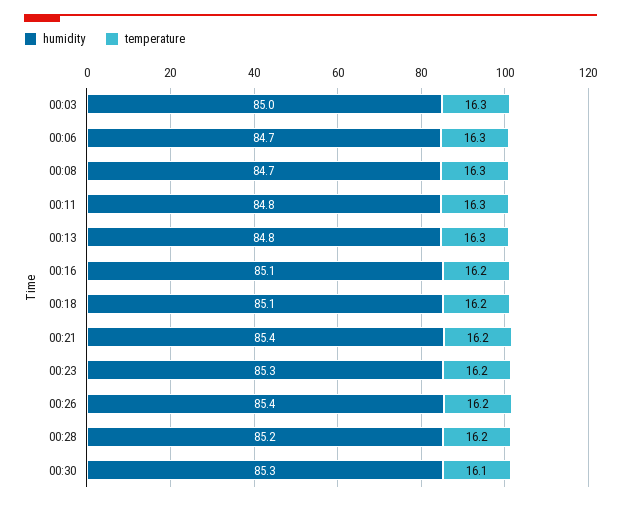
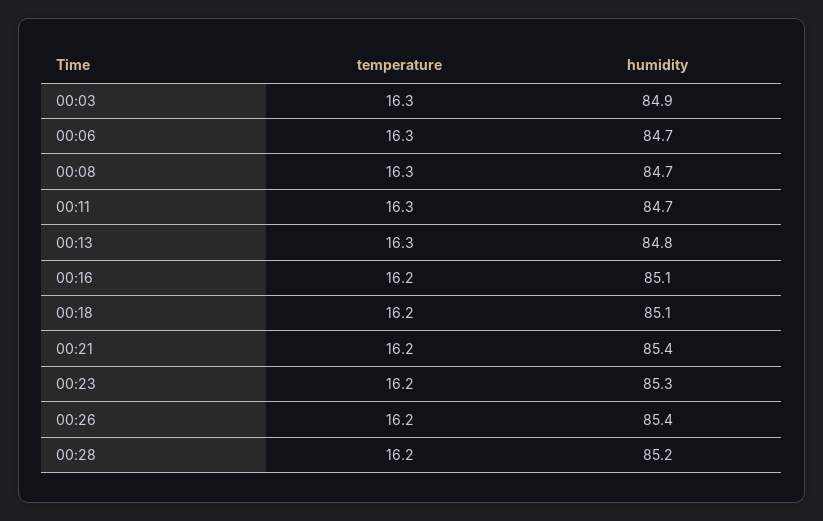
  {
    "humidity": {
-     "00:03": 85,
+     "00:03": 84.9,
      "00:06": 84.7,
      "00:08": 84.7,
-     "00:11": 84.8,
+     "00:11": 84.7,
      "00:13": 84.8,
      "00:16": 85.1,
      "00:18": 85.1,
      "00:21": 85.4,
      "00:23": 85.3,
      "00:26": 85.4,
-     "00:28": 85.2,
+     "00:28": 85.2
-     "00:30": 85.3
    },
    "temperature": {
      "00:03": 16.3,
      "00:06": 16.3,
      "00:08": 16.3,
      "00:11": 16.3,
      "00:13": 16.3,
      "00:16": 16.2,
      "00:18": 16.2,
      "00:21": 16.2,
      "00:23": 16.2,
      "00:26": 16.2,
-     "00:28": 16.2,
+     "00:28": 16.2
-     "00:30": 16.1
    }
  }

